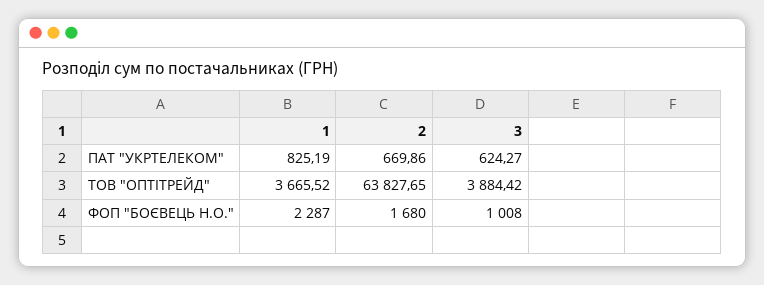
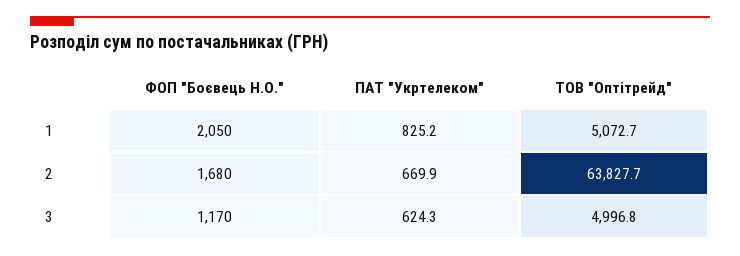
  {
    "1": {
      "ПАТ \"УКРТЕЛЕКОМ\"": 825.19,
-     "ТОВ \"ОПТІТРЕЙД\"": 3665.52,
+     "ТОВ \"ОПТІТРЕЙД\"": 5072.7,
-     "ФОП \"БОЄВЕЦЬ Н.О.\"": 2287
+     "ФОП \"БОЄВЕЦЬ Н.О.\"": 2050
    },
    "2": {
      "ПАТ \"УКРТЕЛЕКОМ\"": 669.86,
      "ТОВ \"ОПТІТРЕЙД\"": 63827.65,
      "ФОП \"БОЄВЕЦЬ Н.О.\"": 1680
    },
    "3": {
      "ПАТ \"УКРТЕЛЕКОМ\"": 624.27,
-     "ТОВ \"ОПТІТРЕЙД\"": 3884.42,
+     "ТОВ \"ОПТІТРЕЙД\"": 4996.8,
-     "ФОП \"БОЄВЕЦЬ Н.О.\"": 1008
+     "ФОП \"БОЄВЕЦЬ Н.О.\"": 1170
    }
  }

